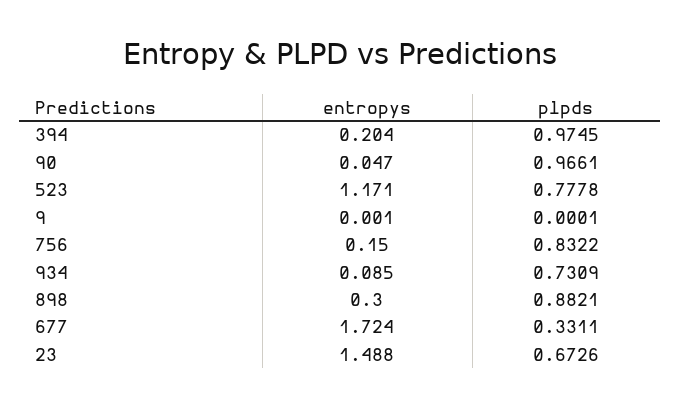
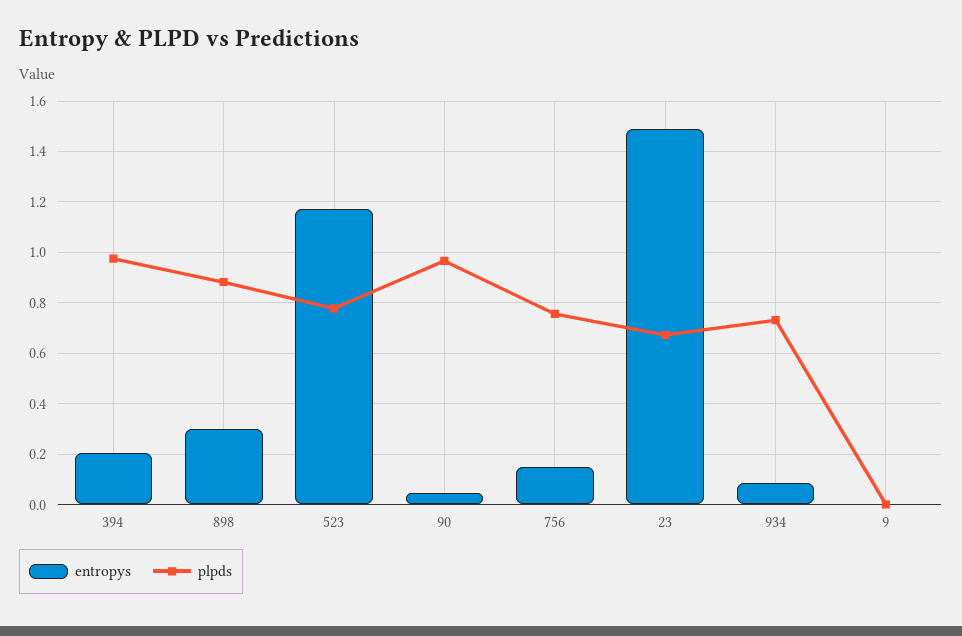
  {
    "entropys": {
      "394": 0.204,
      "90": 0.047,
      "523": 1.171,
      "9": 0.001,
      "756": 0.15,
      "934": 0.085,
      "898": 0.3,
-     "677": 1.724,
      "23": 1.488
    },
    "plpds": {
      "394": 0.9745,
      "90": 0.9661,
      "523": 0.7778,
      "9": 0.0001,
-     "756": 0.8322,
+     "756": 0.75,
      "934": 0.7309,
      "898": 0.8821,
-     "677": 0.3311,
      "23": 0.6726
    }
  }

